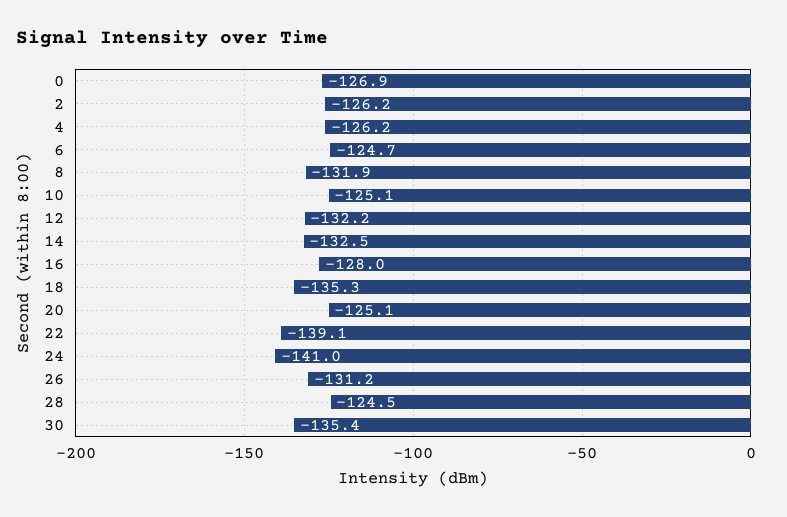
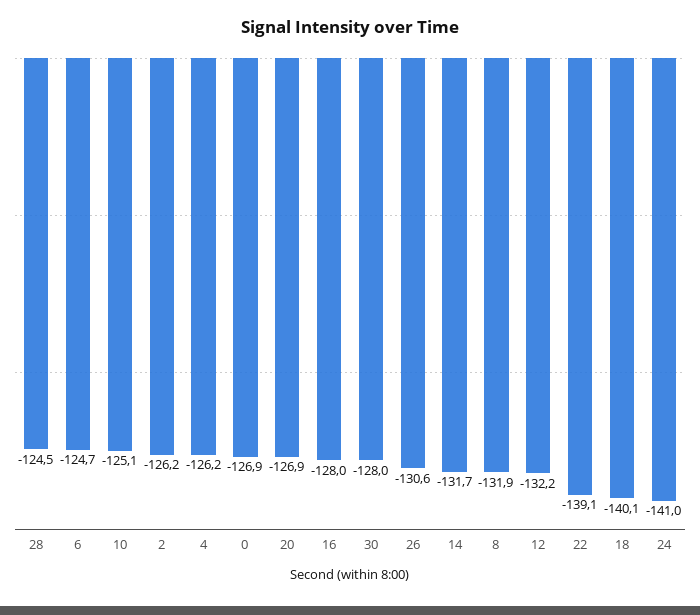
  {
    "0": -126.9,
    "2": -126.2,
    "4": -126.2,
    "6": -124.7,
    "8": -131.9,
    "10": -125.1,
    "12": -132.2,
-   "14": -132.5,
+   "14": -131.7,
    "16": -128,
-   "18": -135.3,
+   "18": -140.1,
-   "20": -125.1,
+   "20": -126.9,
    "22": -139.1,
    "24": -141,
-   "26": -131.2,
+   "26": -130.6,
    "28": -124.5,
-   "30": -135.4
+   "30": -128
  }

